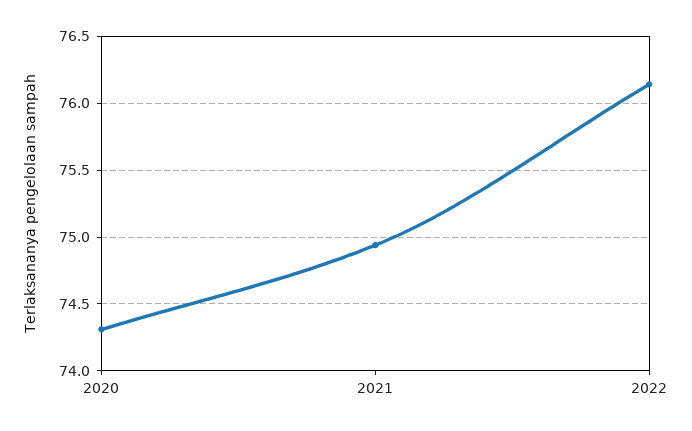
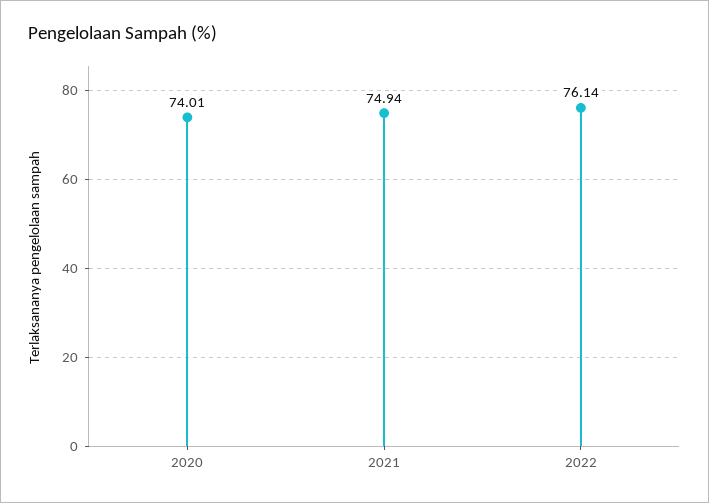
  {
-   "2020": 74.3,
+   "2020": 74.01,
    "2021": 74.94,
    "2022": 76.14
  }

